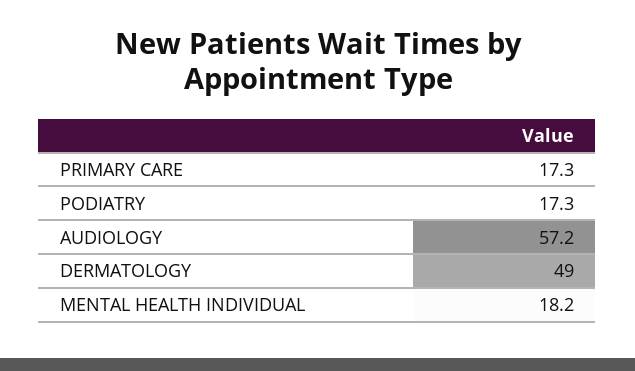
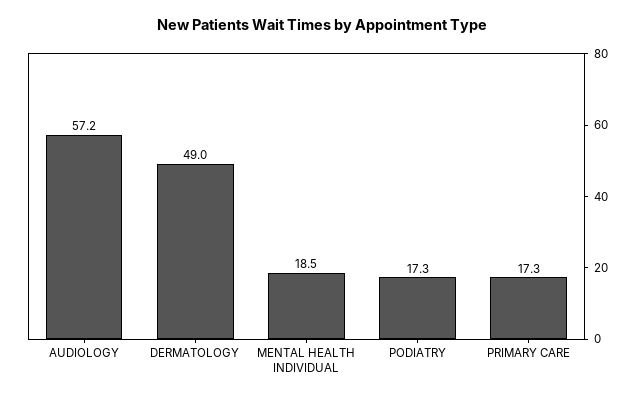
  {
    "PRIMARY CARE": 17.3,
    "PODIATRY": 17.3,
    "AUDIOLOGY": 57.2,
    "DERMATOLOGY": 49,
-   "MENTAL HEALTH INDIVIDUAL": 18.2
+   "MENTAL HEALTH INDIVIDUAL": 18.5
  }

